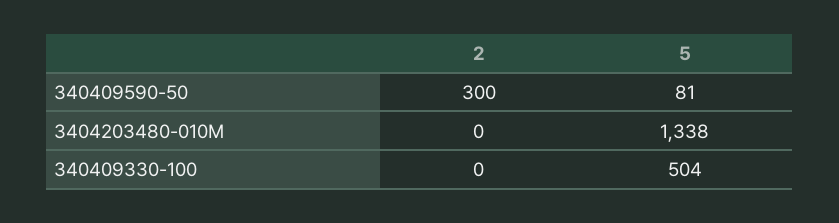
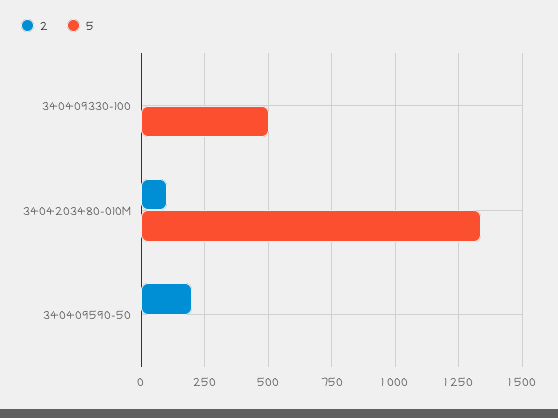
  {
    "2": {
-     "340409590-50": 300,
+     "340409590-50": 200,
-     "3404203480-010M": 0,
+     "3404203480-010M": 100,
      "340409330-100": 0
    },
    "5": {
-     "340409590-50": 81,
+     "340409590-50": 0,
      "3404203480-010M": 1338,
      "340409330-100": 504
    }
  }

